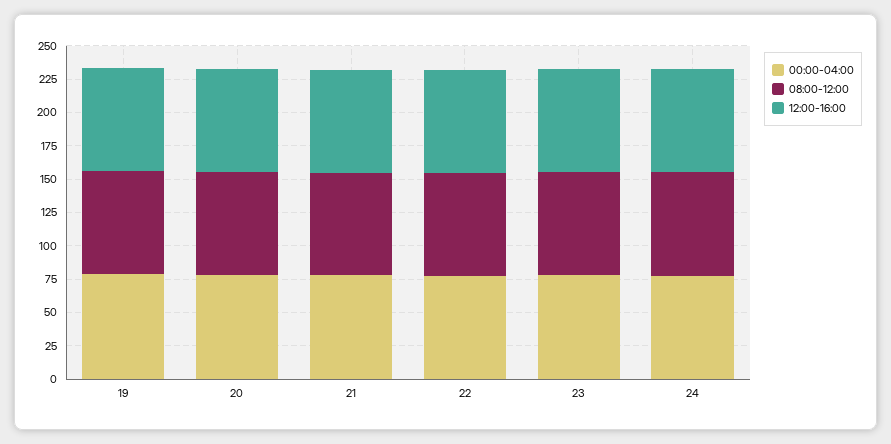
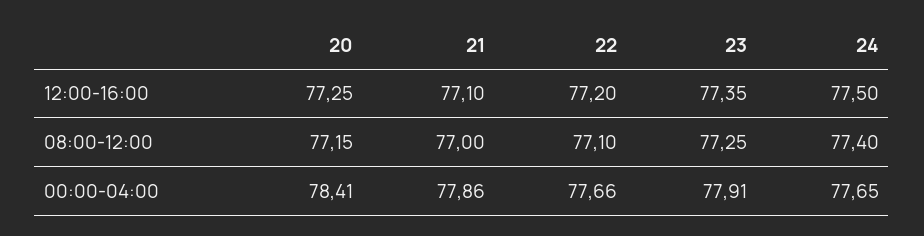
  {
    "00:00-04:00": {
-     "19": 75,
      "20": 78.41,
      "21": 77.86,
      "22": 77.66,
      "23": 77.91,
      "24": 77.65
    },
    "08:00-12:00": {
-     "19": 75,
      "20": 77.15,
      "21": 77,
      "22": 77.1,
      "23": 77.25,
      "24": 77.4
    },
    "12:00-16:00": {
-     "19": 75,
      "20": 77.25,
      "21": 77.1,
      "22": 77.2,
      "23": 77.35,
      "24": 77.5
    }
  }

